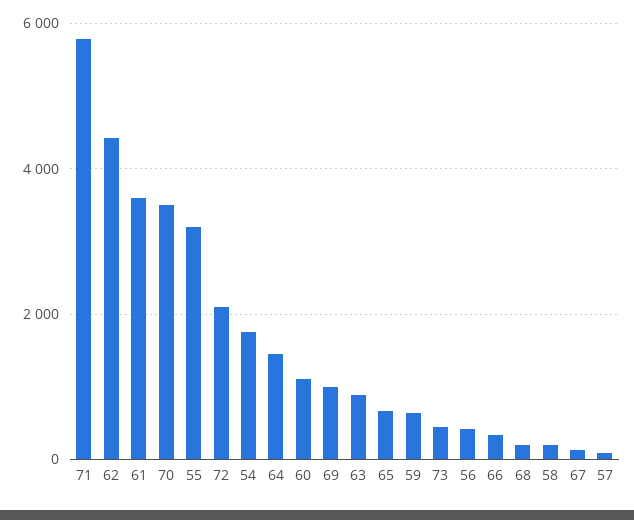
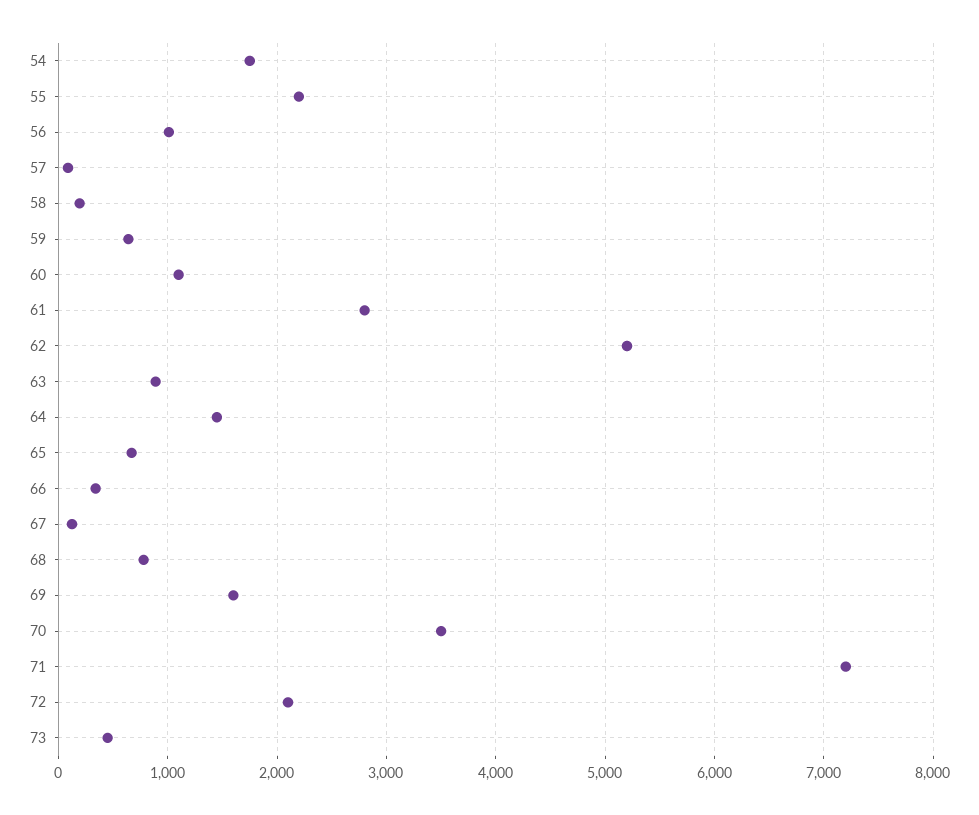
  {
-   "71": 5800,
+   "71": 7200,
-   "62": 4400,
+   "62": 5200,
-   "61": 3600,
+   "61": 2800,
    "70": 3500,
-   "55": 3200,
+   "55": 2200,
    "72": 2100,
    "54": 1800,
    "64": 1500,
    "60": 1100,
-   "69": 1000,
+   "69": 1600,
    "63": 900,
    "65": 700,
    "59": 600,
    "73": 500,
-   "56": 400,
+   "56": 1000,
    "66": 300,
-   "68": 200,
+   "68": 800,
    "58": 200,
    "67": 100,
    "57": 100
  }

